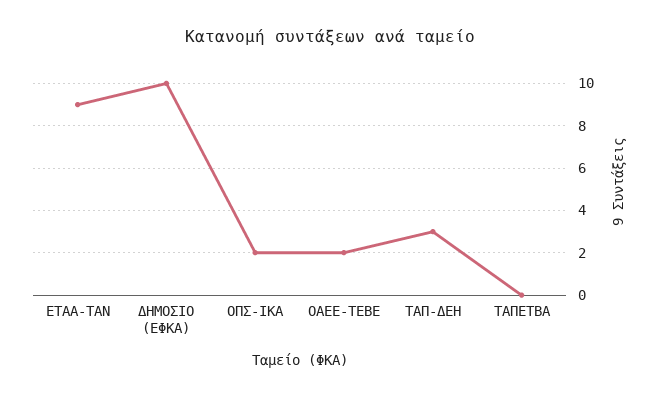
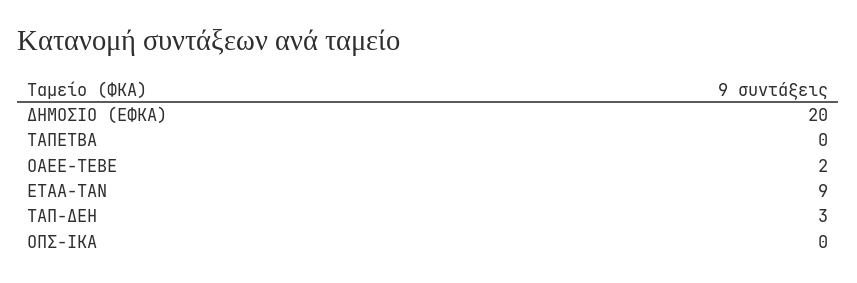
  {
    "ΕΤΑΑ-ΤΑΝ": 9,
-   "ΔΗΜΟΣΙΟ (ΕΦΚΑ)": 10,
+   "ΔΗΜΟΣΙΟ (ΕΦΚΑ)": 20,
-   "ΟΠΣ-ΙΚΑ": 2,
+   "ΟΠΣ-ΙΚΑ": 0,
    "ΟΑΕΕ-ΤΕΒΕ": 2,
    "ΤΑΠ-ΔΕΗ": 3,
    "ΤΑΠΕΤΒΑ": 0
  }

